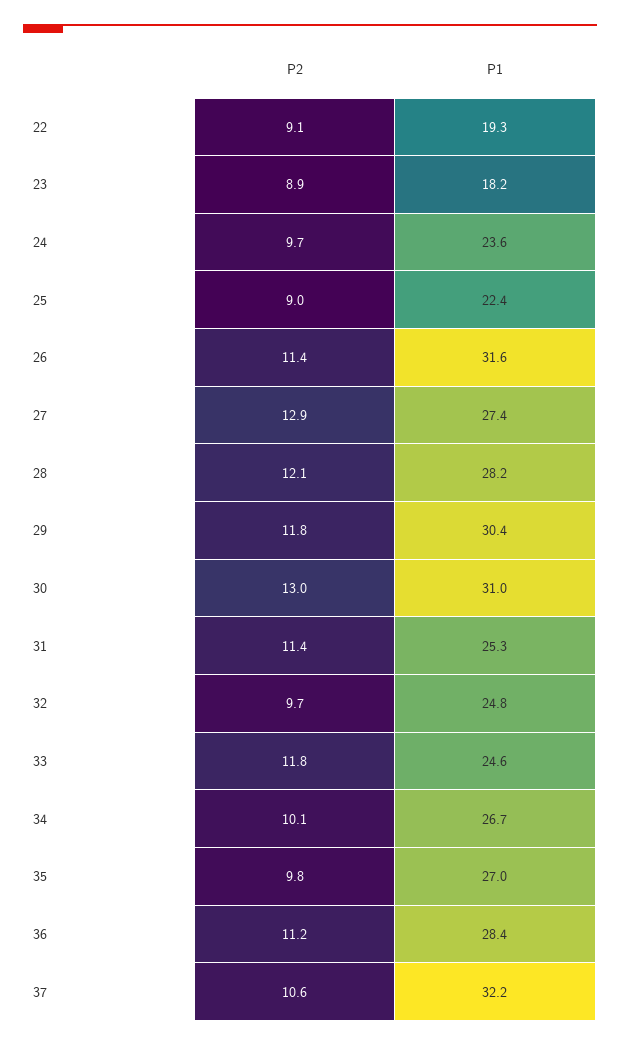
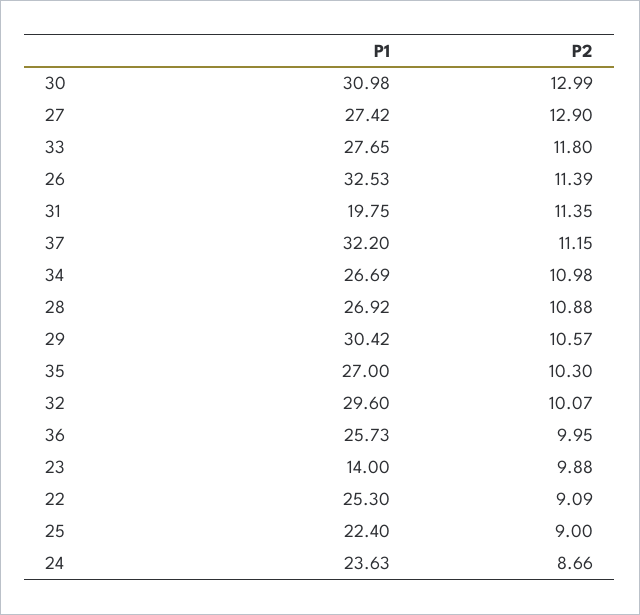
  {
    "P2": {
      "22": 9.09,
-     "23": 8.9,
+     "23": 9.88,
-     "24": 9.7,
+     "24": 8.66,
      "25": 9,
      "26": 11.39,
      "27": 12.9,
-     "28": 12.1,
+     "28": 10.88,
-     "29": 11.8,
+     "29": 10.57,
      "30": 12.99,
      "31": 11.35,
-     "32": 9.7,
+     "32": 10.07,
      "33": 11.8,
-     "34": 10.1,
+     "34": 10.98,
-     "35": 9.8,
+     "35": 10.3,
-     "36": 11.2,
+     "36": 9.95,
-     "37": 10.6
+     "37": 11.15
    },
    "P1": {
-     "22": 19.3,
+     "22": 25.3,
-     "23": 18.2,
+     "23": 14,
      "24": 23.63,
      "25": 22.4,
-     "26": 31.6,
+     "26": 32.53,
      "27": 27.42,
-     "28": 28.2,
+     "28": 26.92,
      "29": 30.42,
      "30": 30.98,
-     "31": 25.3,
+     "31": 19.75,
-     "32": 24.8,
+     "32": 29.6,
-     "33": 24.6,
+     "33": 27.65,
      "34": 26.69,
      "35": 27,
-     "36": 28.4,
+     "36": 25.73,
      "37": 32.2
    }
  }

